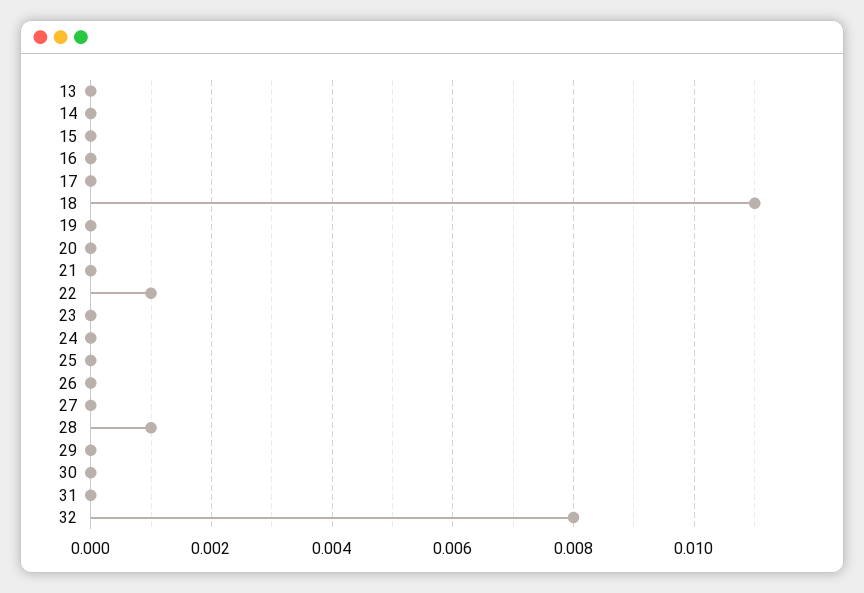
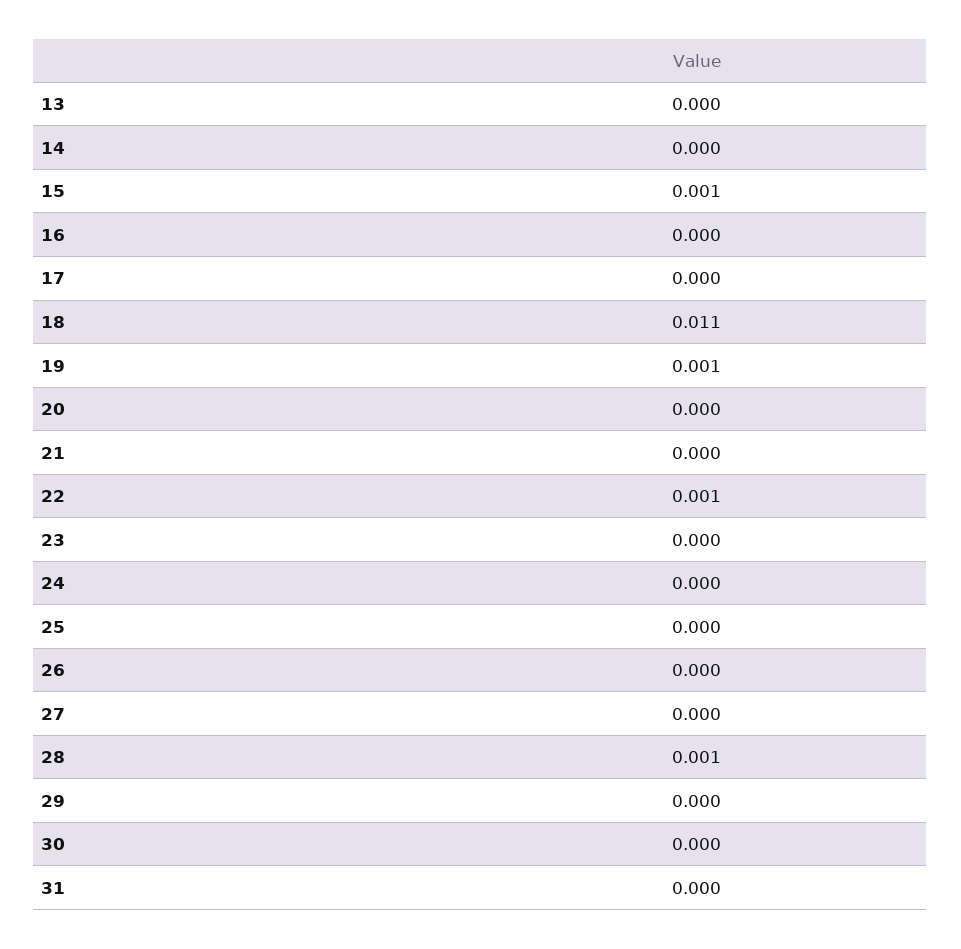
  {
    "13": 0,
    "14": 0,
-   "15": 0,
+   "15": 0.001,
    "16": 0,
    "17": 0,
    "18": 0.011,
-   "19": 0,
+   "19": 0.001,
    "20": 0,
    "21": 0,
    "22": 0.001,
    "23": 0,
    "24": 0,
    "25": 0,
    "26": 0,
    "27": 0,
    "28": 0.001,
    "29": 0,
    "30": 0,
-   "31": 0,
+   "31": 0
-   "32": 0.008
  }

